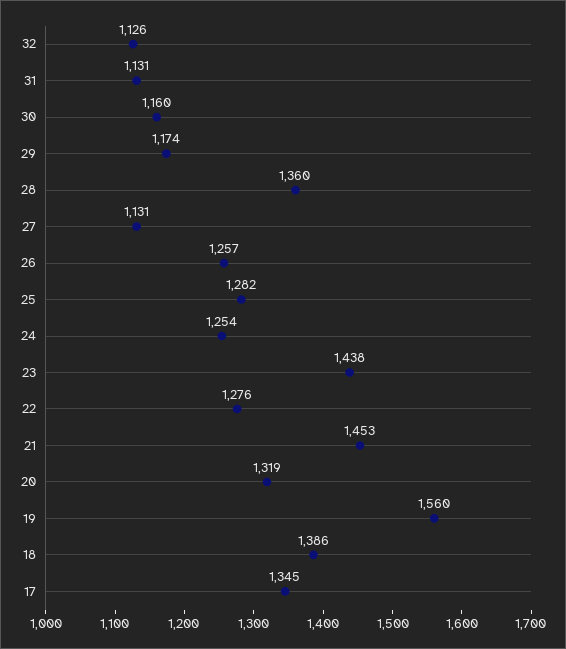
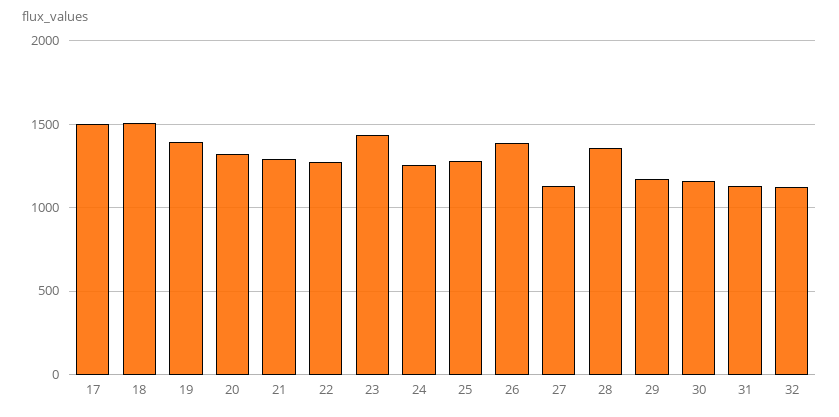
  {
    "32": 1126,
    "31": 1131,
    "30": 1160,
    "29": 1174,
    "28": 1360,
    "27": 1131,
-   "26": 1257,
+   "26": 1400,
    "25": 1282,
    "24": 1254,
    "23": 1438,
    "22": 1276,
-   "21": 1453,
+   "21": 1300,
    "20": 1319,
-   "19": 1560,
+   "19": 1400,
-   "18": 1386,
+   "18": 1500,
-   "17": 1345
+   "17": 1500
  }

